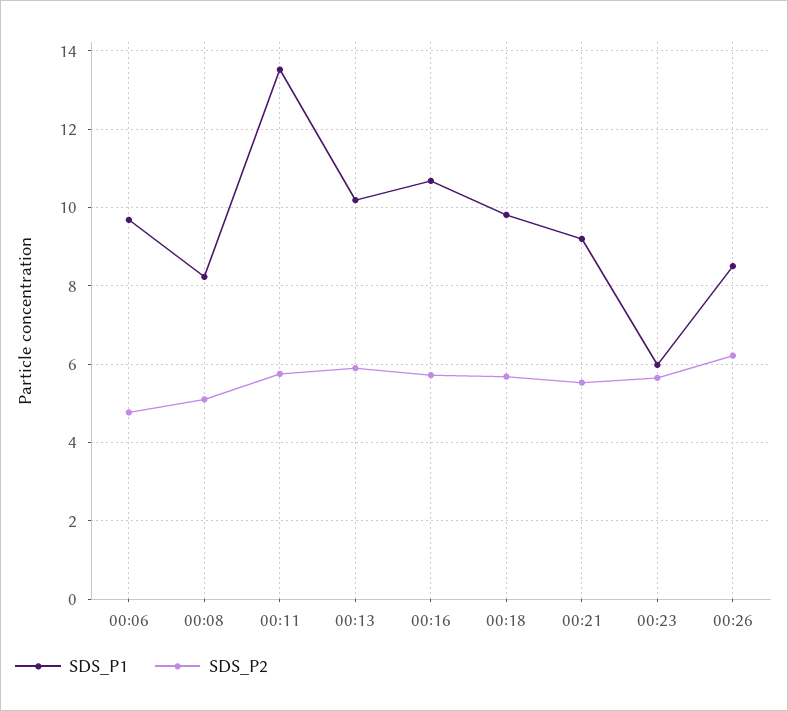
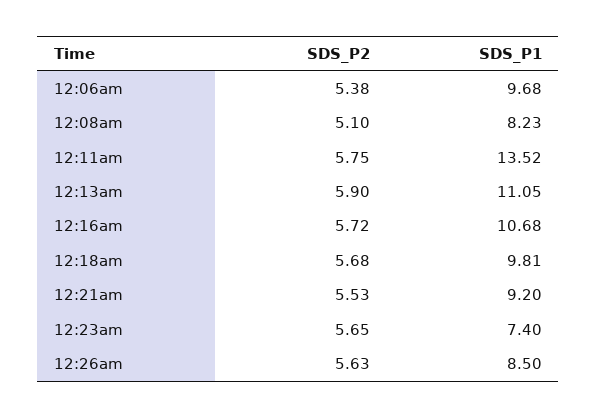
  {
    "SDS_P1": {
      "00:06": 9.68,
      "00:08": 8.23,
      "00:11": 13.52,
-     "00:13": 10.2,
+     "00:13": 11.05,
      "00:16": 10.68,
      "00:18": 9.81,
      "00:21": 9.2,
-     "00:23": 6,
+     "00:23": 7.4,
      "00:26": 8.5
    },
    "SDS_P2": {
-     "00:06": 4.8,
+     "00:06": 5.38,
      "00:08": 5.1,
      "00:11": 5.75,
      "00:13": 5.9,
      "00:16": 5.72,
      "00:18": 5.68,
      "00:21": 5.53,
      "00:23": 5.65,
-     "00:26": 6.2
+     "00:26": 5.63
    }
  }

